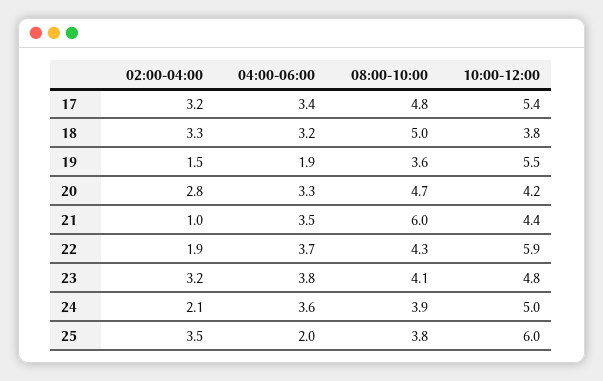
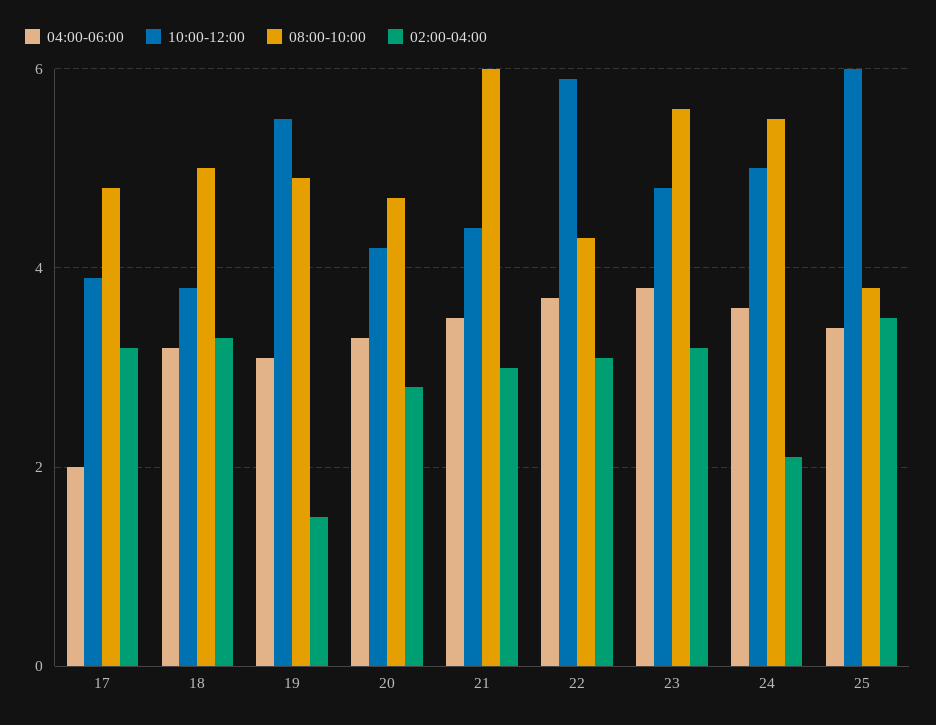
  {
    "02:00-04:00": {
      "17": 3.2,
      "18": 3.3,
      "19": 1.5,
      "20": 2.8,
-     "21": 1,
+     "21": 3,
-     "22": 1.9,
+     "22": 3,
      "23": 3.2,
      "24": 2.1,
      "25": 3.5
    },
    "04:00-06:00": {
-     "17": 3.4,
+     "17": 2,
      "18": 3.2,
-     "19": 1.9,
+     "19": 3,
      "20": 3.3,
      "21": 3.5,
      "22": 3.7,
      "23": 3.8,
      "24": 3.6,
-     "25": 2
+     "25": 3.5
    },
    "08:00-10:00": {
      "17": 4.8,
      "18": 5,
-     "19": 3.6,
+     "19": 5,
      "20": 4.7,
      "21": 6,
      "22": 4.3,
-     "23": 4.1,
+     "23": 5.5,
-     "24": 3.9,
+     "24": 5.5,
      "25": 3.8
    },
    "10:00-12:00": {
-     "17": 5.4,
+     "17": 4,
      "18": 3.8,
      "19": 5.5,
      "20": 4.2,
      "21": 4.4,
      "22": 5.9,
      "23": 4.8,
      "24": 5,
      "25": 6
    }
  }

